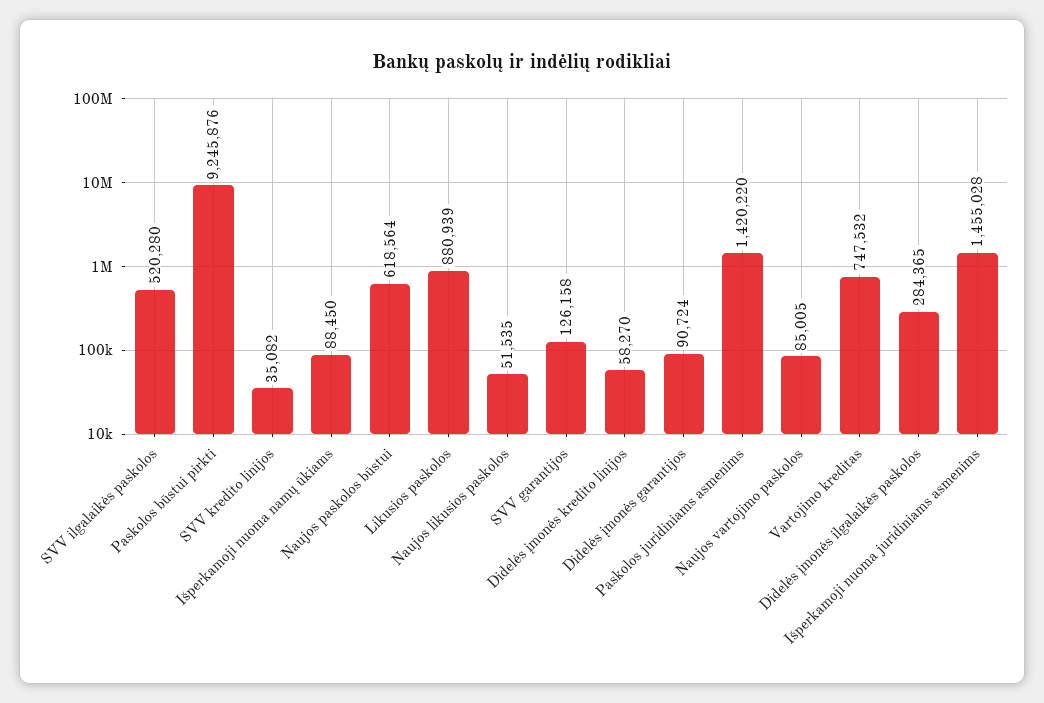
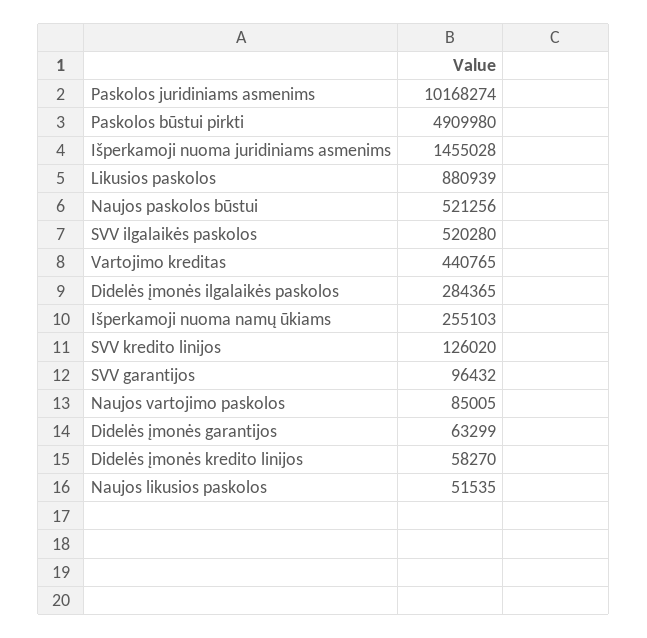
  {
    "SVV ilgalaikės paskolos": 520280,
-   "Paskolos būstui pirkti": 9245876,
+   "Paskolos būstui pirkti": 4909980,
-   "SVV kredito linijos": 35082,
+   "SVV kredito linijos": 126020,
-   "Išperkamoji nuoma namų ūkiams": 88450,
+   "Išperkamoji nuoma namų ūkiams": 255103,
-   "Naujos paskolos būstui": 618564,
+   "Naujos paskolos būstui": 521256,
    "Likusios paskolos": 880939,
    "Naujos likusios paskolos": 51535,
-   "SVV garantijos": 126158,
+   "SVV garantijos": 96432,
    "Didelės įmonės kredito linijos": 58270,
-   "Didelės įmonės garantijos": 90724,
+   "Didelės įmonės garantijos": 63299,
-   "Paskolos juridiniams asmenims": 1420220,
+   "Paskolos juridiniams asmenims": 10168274,
    "Naujos vartojimo paskolos": 85005,
-   "Vartojimo kreditas": 747532,
+   "Vartojimo kreditas": 440765,
    "Didelės įmonės ilgalaikės paskolos": 284365,
    "Išperkamoji nuoma juridiniams asmenims": 1455028
  }

